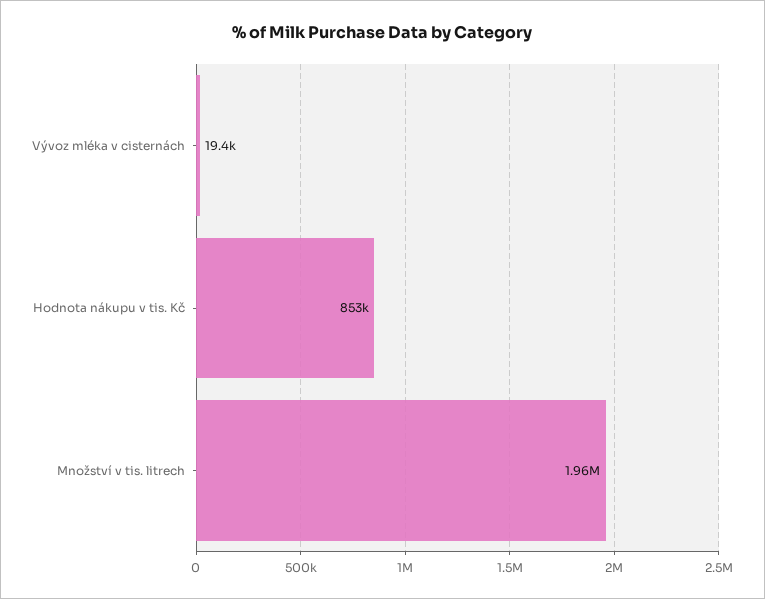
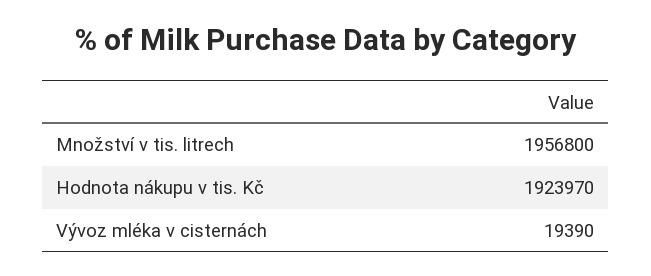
  {
    "Vývoz mléka v cisternách": 19390,
-   "Hodnota nákupu v tis. Kč": 853000,
+   "Hodnota nákupu v tis. Kč": 1923970,
    "Množství v tis. litrech": 1956800
  }

